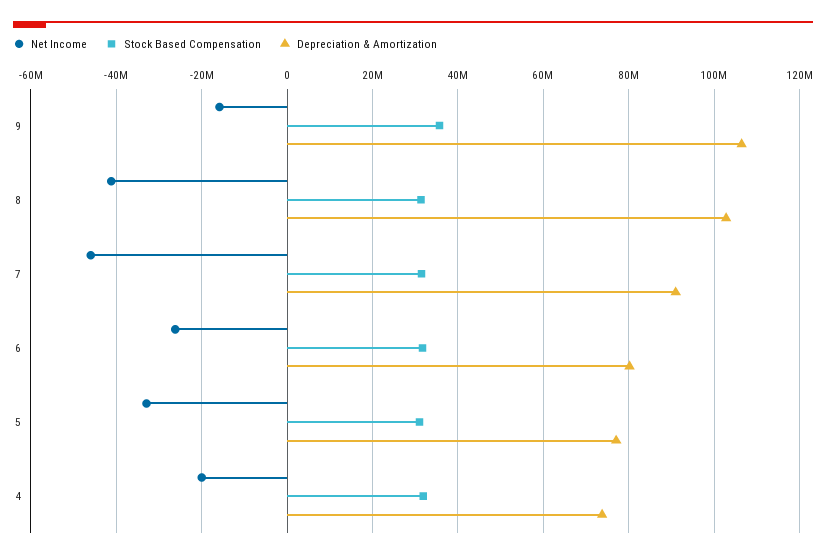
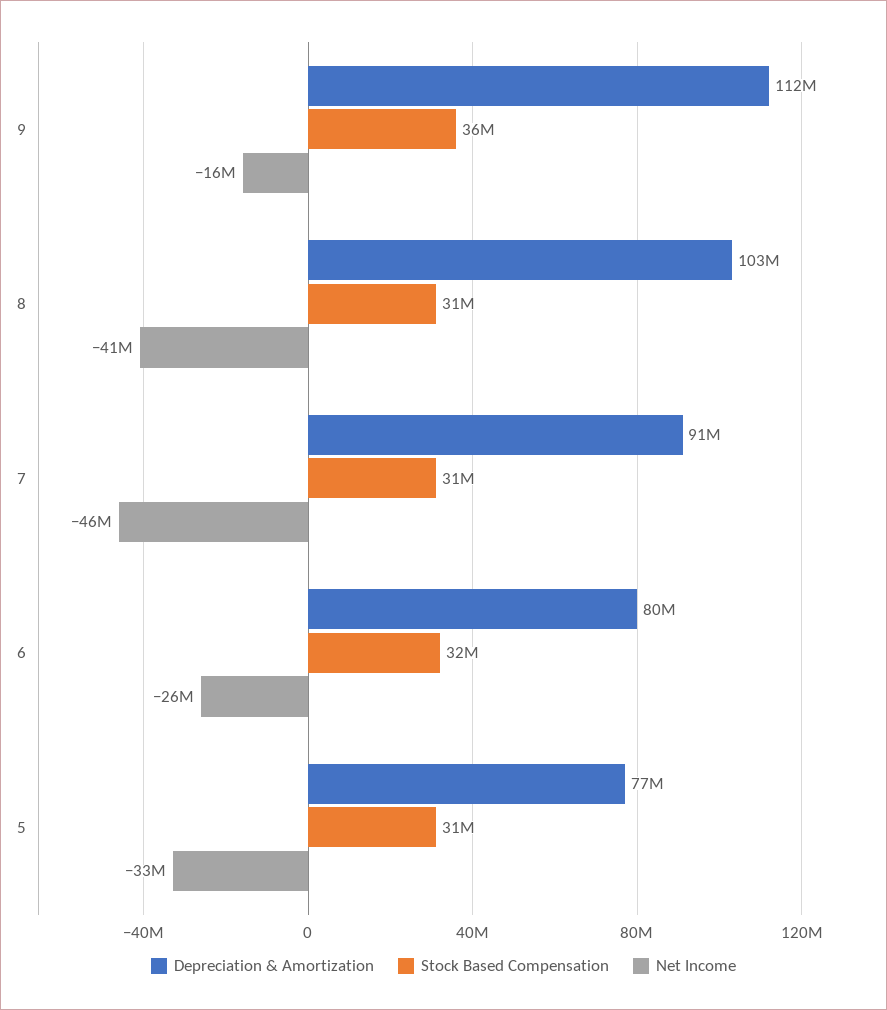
  {
    "Net Income": {
      "9": -16000000,
      "8": -41000000,
      "7": -46000000,
      "6": -26000000,
-     "5": -33000000,
+     "5": -33000000
-     "4": -20000000
    },
    "Stock Based Compensation": {
      "9": 36000000,
      "8": 31000000,
      "7": 31000000,
      "6": 32000000,
-     "5": 31000000,
+     "5": 31000000
-     "4": 32000000
    },
    "Depreciation & Amortization": {
-     "9": 106000000,
+     "9": 112000000,
      "8": 103000000,
      "7": 91000000,
      "6": 80000000,
-     "5": 77000000,
+     "5": 77000000
-     "4": 74000000
    }
  }

